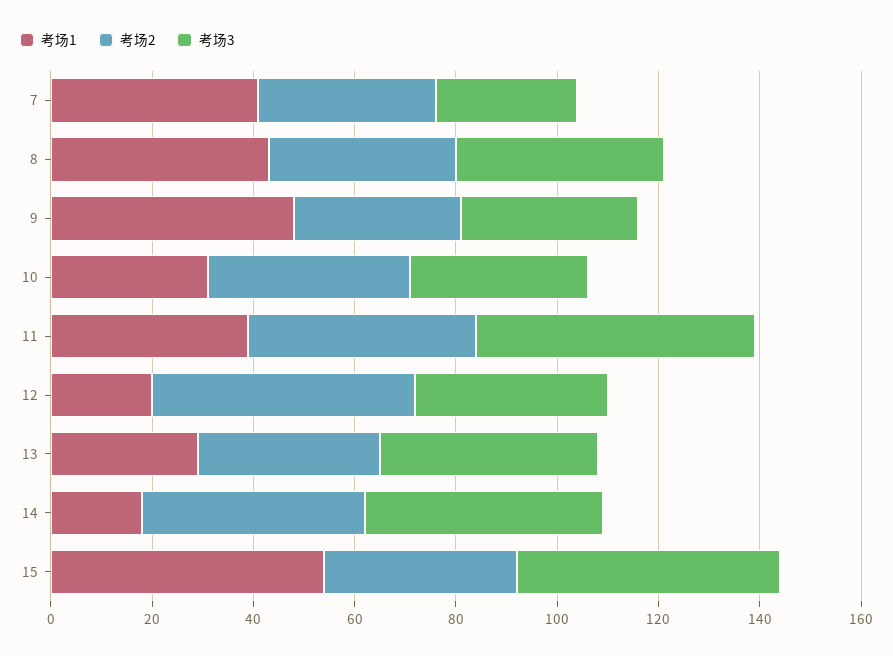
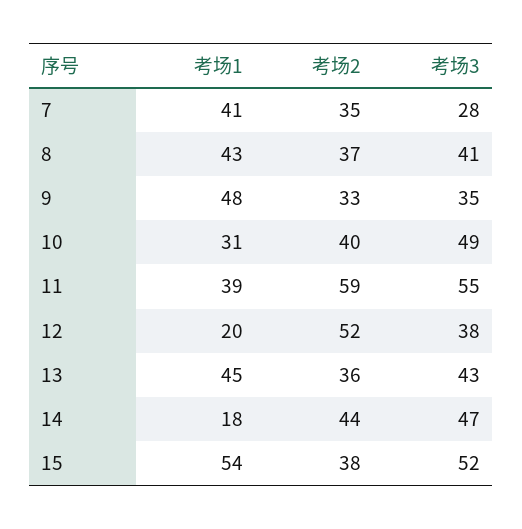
  {
    "考场1": {
      "7": 41,
      "8": 43,
      "9": 48,
      "10": 31,
      "11": 39,
      "12": 20,
-     "13": 30,
+     "13": 45,
      "14": 18,
      "15": 54
    },
    "考场2": {
      "7": 35,
      "8": 37,
      "9": 33,
      "10": 40,
-     "11": 45,
+     "11": 59,
      "12": 52,
      "13": 36,
      "14": 44,
      "15": 38
    },
    "考场3": {
      "7": 28,
      "8": 41,
      "9": 35,
-     "10": 35,
+     "10": 49,
      "11": 55,
      "12": 38,
      "13": 43,
      "14": 47,
      "15": 52
    }
  }

